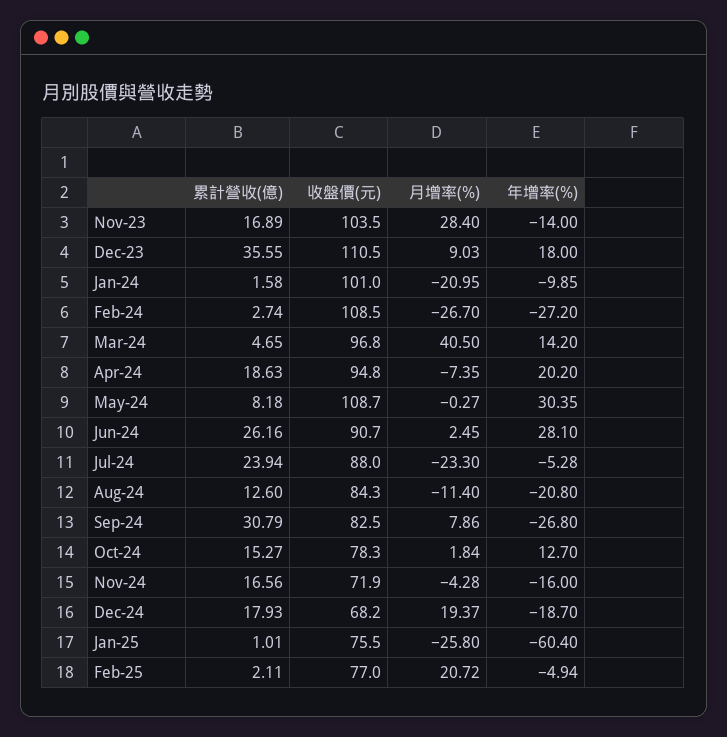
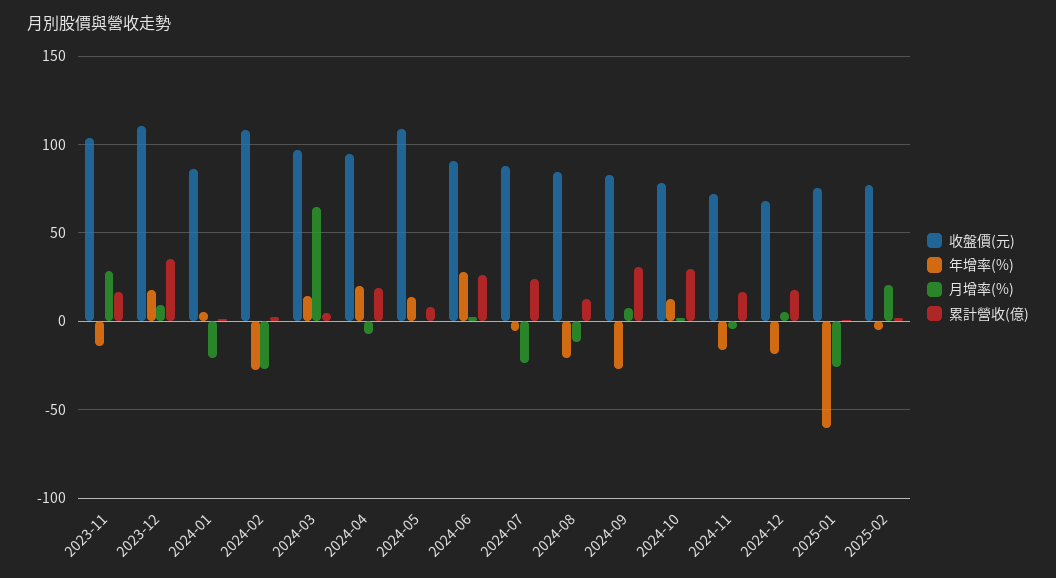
  {
    "累計營收(億)": {
      "Nov-23": 16.89,
      "Dec-23": 35.55,
      "Jan-24": 1.58,
      "Feb-24": 2.74,
      "Mar-24": 4.65,
      "Apr-24": 18.63,
      "May-24": 8.18,
      "Jun-24": 26.16,
      "Jul-24": 23.94,
      "Aug-24": 12.6,
      "Sep-24": 30.79,
-     "Oct-24": 15.27,
+     "Oct-24": 30,
      "Nov-24": 16.56,
      "Dec-24": 17.93,
      "Jan-25": 1.01,
      "Feb-25": 2.11
    },
    "收盤價(元)": {
      "Nov-23": 103.5,
      "Dec-23": 110.5,
-     "Jan-24": 101,
+     "Jan-24": 85,
      "Feb-24": 108.5,
      "Mar-24": 96.8,
      "Apr-24": 94.8,
      "May-24": 108.7,
      "Jun-24": 90.7,
      "Jul-24": 88,
      "Aug-24": 84.3,
      "Sep-24": 82.5,
      "Oct-24": 78.3,
      "Nov-24": 71.9,
      "Dec-24": 68.2,
      "Jan-25": 75.5,
      "Feb-25": 77
    },
    "月增率(%)": {
      "Nov-23": 28.4,
      "Dec-23": 9.03,
      "Jan-24": -20.95,
      "Feb-24": -26.7,
-     "Mar-24": 40.5,
+     "Mar-24": 65,
      "Apr-24": -7.35,
      "May-24": -0.27,
      "Jun-24": 2.45,
      "Jul-24": -23.3,
      "Aug-24": -11.4,
      "Sep-24": 7.86,
      "Oct-24": 1.84,
      "Nov-24": -4.28,
-     "Dec-24": 19.37,
+     "Dec-24": 5,
      "Jan-25": -25.8,
      "Feb-25": 20.72
    },
    "年增率(%)": {
      "Nov-23": -14,
      "Dec-23": 18,
-     "Jan-24": -9.85,
+     "Jan-24": 5,
      "Feb-24": -27.2,
      "Mar-24": 14.2,
      "Apr-24": 20.2,
-     "May-24": 30.35,
+     "May-24": 15,
      "Jun-24": 28.1,
      "Jul-24": -5.28,
      "Aug-24": -20.8,
      "Sep-24": -26.8,
      "Oct-24": 12.7,
      "Nov-24": -16,
      "Dec-24": -18.7,
      "Jan-25": -60.4,
      "Feb-25": -4.94
    }
  }

